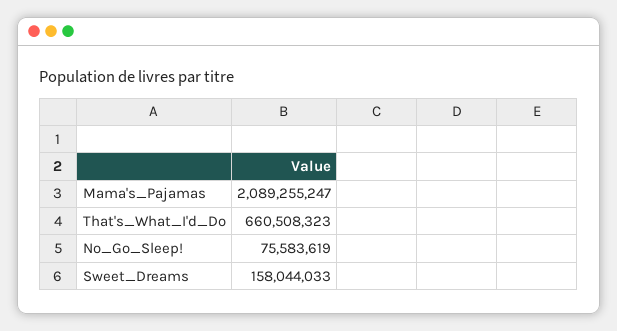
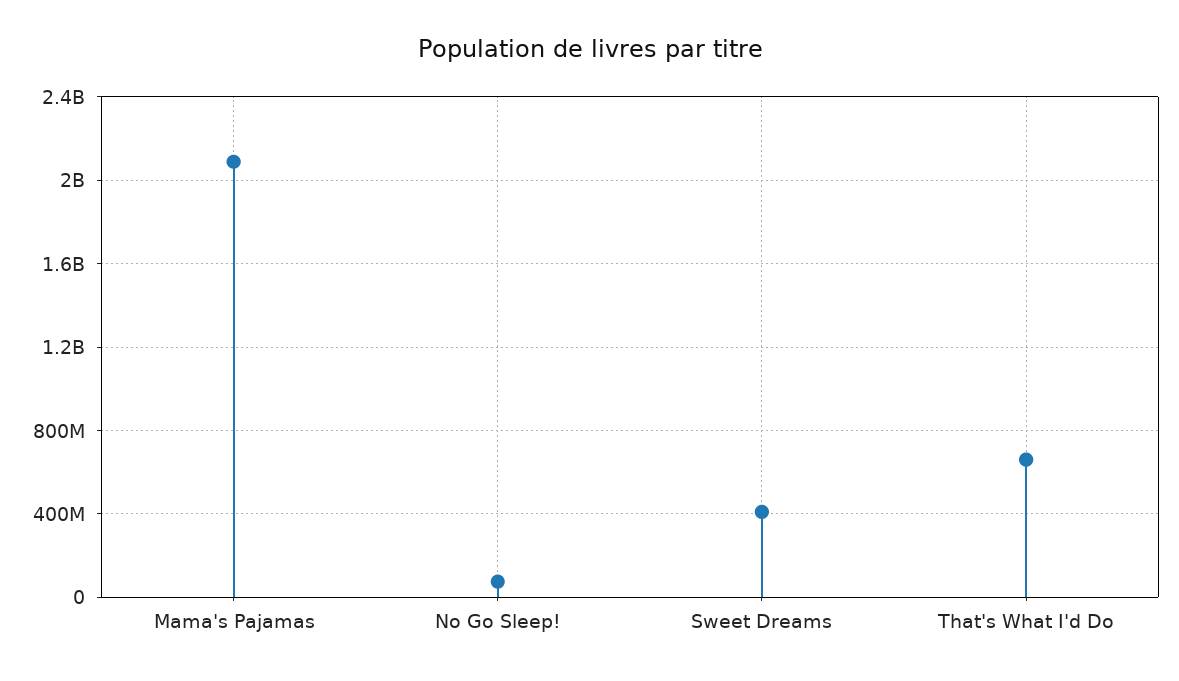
  {
    "Mama's_Pajamas": 2089255247,
    "That's_What_I'd_Do": 660508323,
    "No_Go_Sleep!": 75583619,
-   "Sweet_Dreams": 158044033
+   "Sweet_Dreams": 400000000
  }

